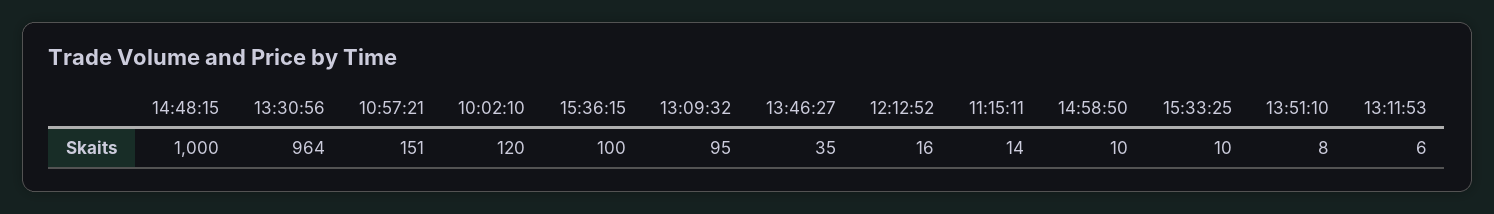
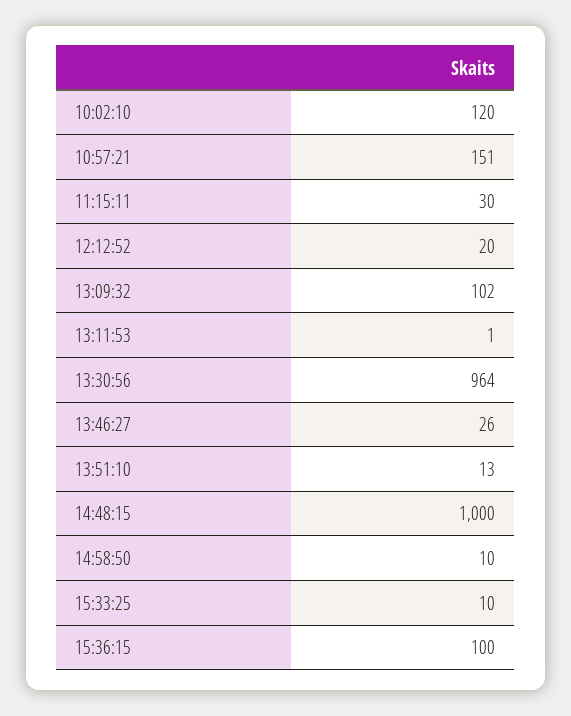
  {
    "14:48:15": 1000,
    "13:30:56": 964,
    "10:57:21": 151,
    "10:02:10": 120,
    "15:36:15": 100,
-   "13:09:32": 95,
+   "13:09:32": 102,
-   "13:46:27": 35,
+   "13:46:27": 26,
-   "12:12:52": 16,
+   "12:12:52": 20,
-   "11:15:11": 14,
+   "11:15:11": 30,
    "14:58:50": 10,
    "15:33:25": 10,
-   "13:51:10": 8,
+   "13:51:10": 13,
-   "13:11:53": 6
+   "13:11:53": 1
  }

